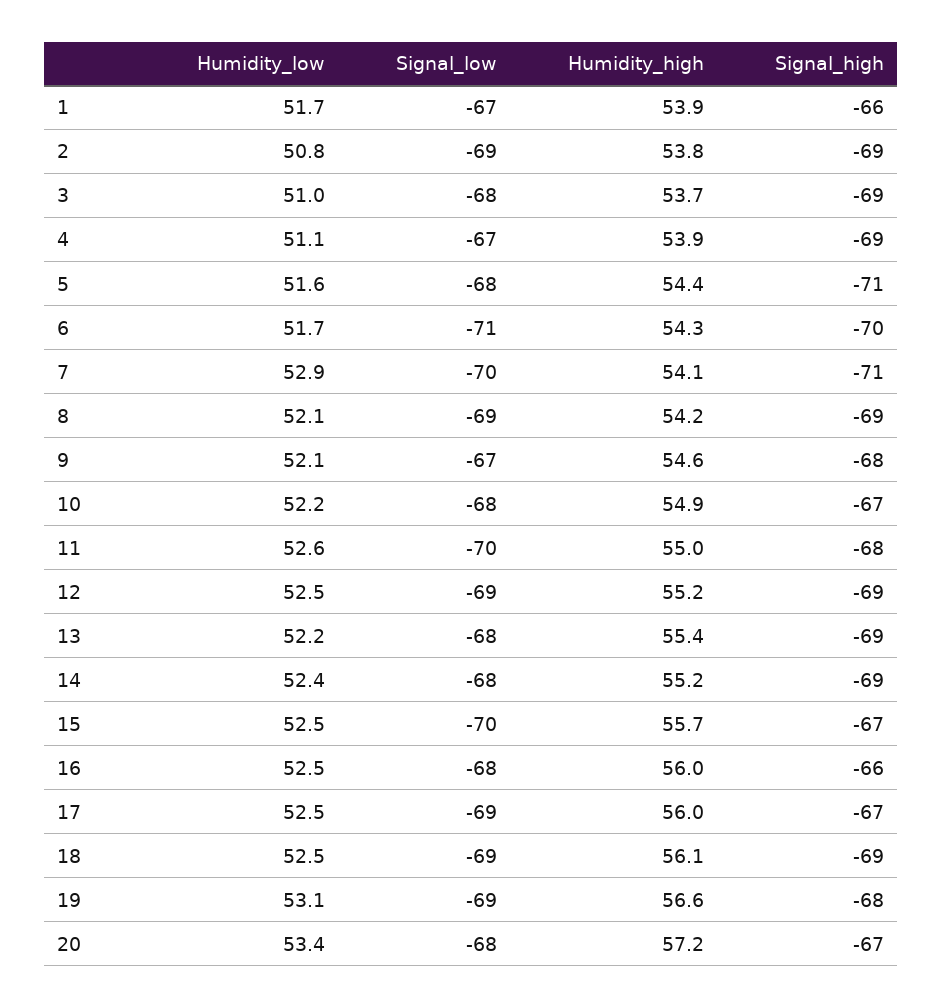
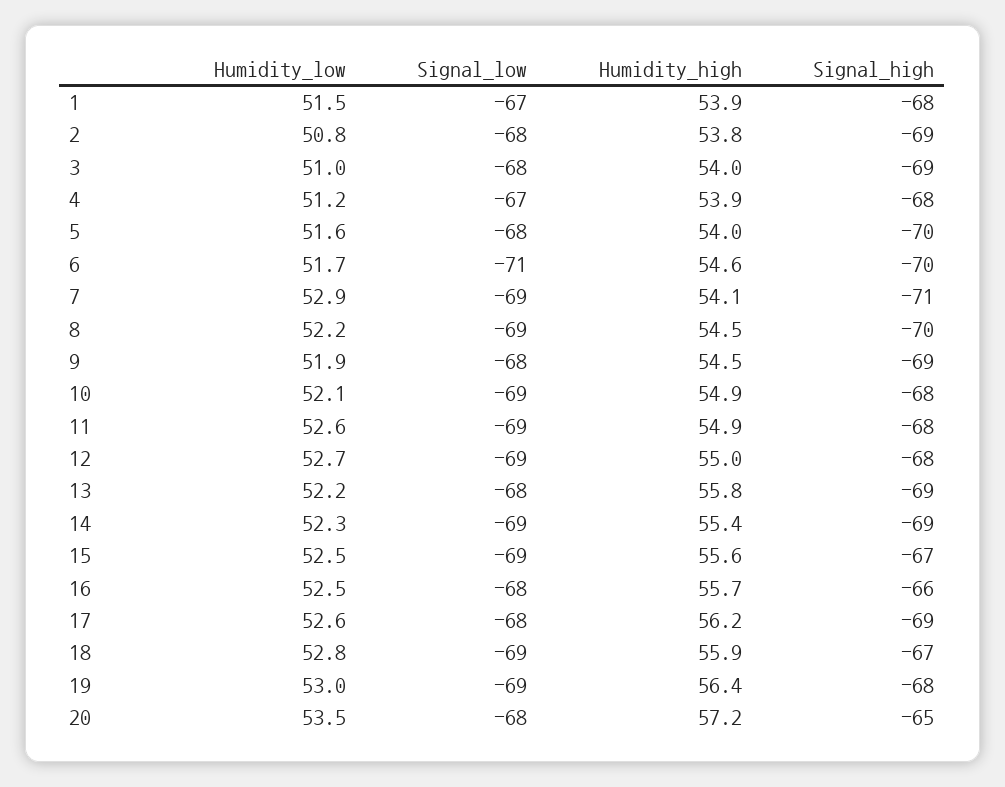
  {
    "Humidity_low": {
-     "1": 51.7,
+     "1": 51.5,
      "2": 50.8,
      "3": 51,
-     "4": 51.1,
+     "4": 51.2,
      "5": 51.6,
      "6": 51.7,
      "7": 52.9,
-     "8": 52.1,
+     "8": 52.2,
-     "9": 52.1,
+     "9": 51.9,
-     "10": 52.2,
+     "10": 52.1,
      "11": 52.6,
-     "12": 52.5,
+     "12": 52.7,
      "13": 52.2,
-     "14": 52.4,
+     "14": 52.3,
      "15": 52.5,
      "16": 52.5,
-     "17": 52.5,
+     "17": 52.6,
-     "18": 52.5,
+     "18": 52.8,
-     "19": 53.1,
+     "19": 53,
-     "20": 53.4
+     "20": 53.5
    },
    "Signal_low": {
      "1": -67,
-     "2": -69,
+     "2": -68,
      "3": -68,
      "4": -67,
      "5": -68,
      "6": -71,
-     "7": -70,
+     "7": -69,
      "8": -69,
-     "9": -67,
+     "9": -68,
-     "10": -68,
+     "10": -69,
-     "11": -70,
+     "11": -69,
      "12": -69,
      "13": -68,
-     "14": -68,
+     "14": -69,
-     "15": -70,
+     "15": -69,
      "16": -68,
-     "17": -69,
+     "17": -68,
      "18": -69,
      "19": -69,
      "20": -68
    },
    "Humidity_high": {
      "1": 53.9,
      "2": 53.8,
-     "3": 53.7,
+     "3": 54,
      "4": 53.9,
-     "5": 54.4,
+     "5": 54,
-     "6": 54.3,
+     "6": 54.6,
      "7": 54.1,
-     "8": 54.2,
+     "8": 54.5,
-     "9": 54.6,
+     "9": 54.5,
      "10": 54.9,
-     "11": 55,
+     "11": 54.9,
-     "12": 55.2,
+     "12": 55,
-     "13": 55.4,
+     "13": 55.8,
-     "14": 55.2,
+     "14": 55.4,
-     "15": 55.7,
+     "15": 55.6,
-     "16": 56,
+     "16": 55.7,
-     "17": 56,
+     "17": 56.2,
-     "18": 56.1,
+     "18": 55.9,
-     "19": 56.6,
+     "19": 56.4,
      "20": 57.2
    },
    "Signal_high": {
-     "1": -66,
+     "1": -68,
      "2": -69,
      "3": -69,
-     "4": -69,
+     "4": -68,
-     "5": -71,
+     "5": -70,
      "6": -70,
      "7": -71,
-     "8": -69,
+     "8": -70,
-     "9": -68,
+     "9": -69,
-     "10": -67,
+     "10": -68,
      "11": -68,
-     "12": -69,
+     "12": -68,
      "13": -69,
      "14": -69,
      "15": -67,
      "16": -66,
-     "17": -67,
+     "17": -69,
-     "18": -69,
+     "18": -67,
      "19": -68,
-     "20": -67
+     "20": -65
    }
  }

